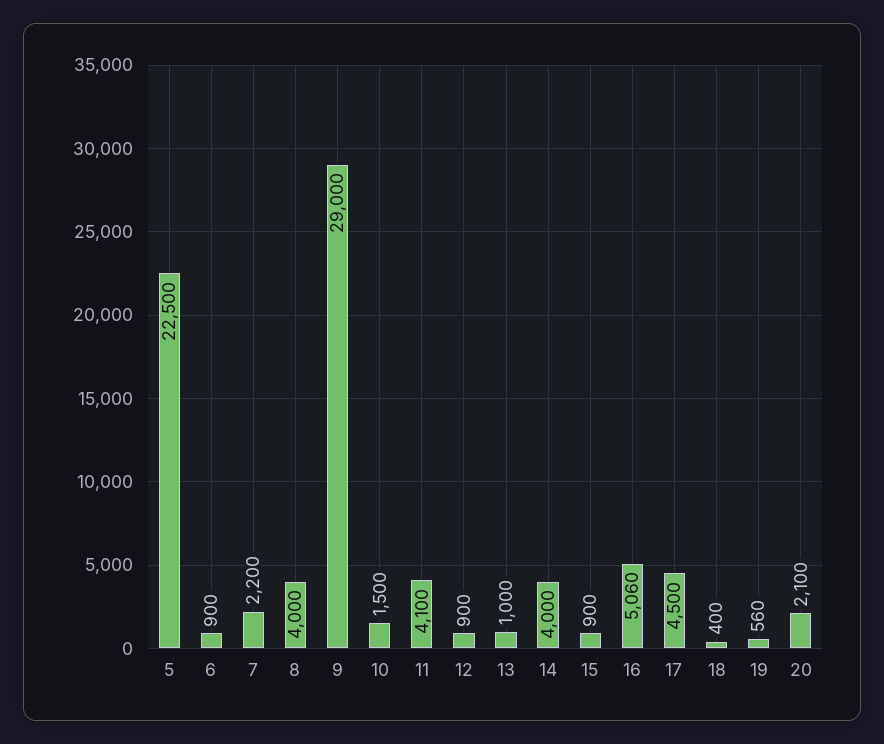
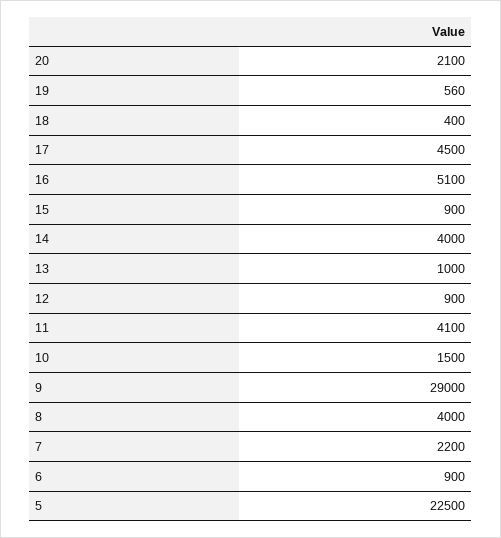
  {
    "5": 22500,
    "6": 900,
    "7": 2200,
    "8": 4000,
    "9": 29000,
    "10": 1500,
    "11": 4100,
    "12": 900,
    "13": 1000,
    "14": 4000,
    "15": 900,
-   "16": 5060,
+   "16": 5100,
    "17": 4500,
    "18": 400,
    "19": 560,
    "20": 2100
  }

